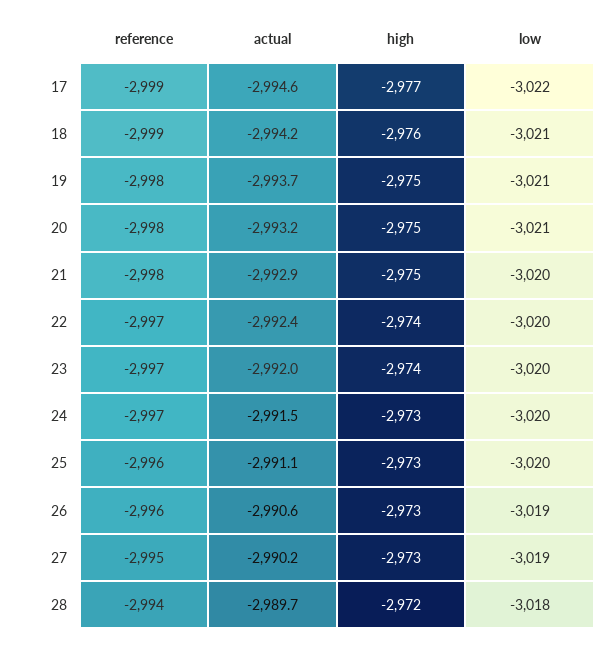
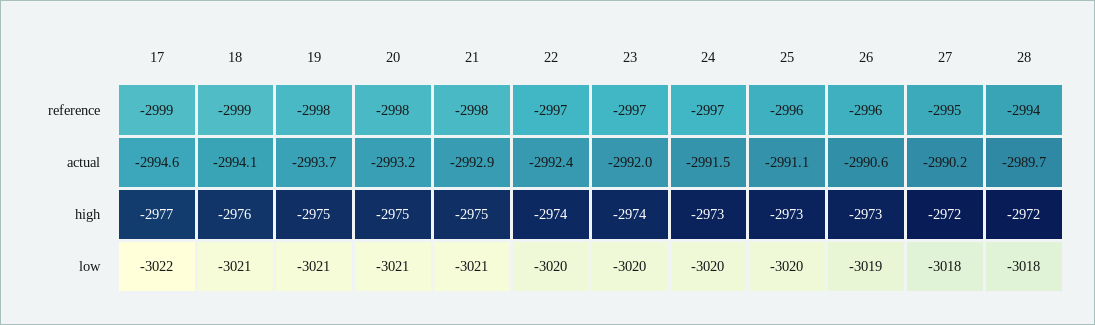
  {
    "reference": {
      "17": -2999,
      "18": -2999,
      "19": -2998,
      "20": -2998,
      "21": -2998,
      "22": -2997,
      "23": -2997,
      "24": -2997,
      "25": -2996,
      "26": -2996,
      "27": -2995,
      "28": -2994
    },
    "actual": {
      "17": -2994.6,
-     "18": -2994.2,
+     "18": -2994.1,
      "19": -2993.7,
      "20": -2993.2,
      "21": -2992.9,
      "22": -2992.4,
      "23": -2992,
      "24": -2991.5,
      "25": -2991.1,
      "26": -2990.6,
      "27": -2990.2,
      "28": -2989.7
    },
    "high": {
      "17": -2977,
      "18": -2976,
      "19": -2975,
      "20": -2975,
      "21": -2975,
      "22": -2974,
      "23": -2974,
      "24": -2973,
      "25": -2973,
      "26": -2973,
-     "27": -2973,
+     "27": -2972,
      "28": -2972
    },
    "low": {
      "17": -3022,
      "18": -3021,
      "19": -3021,
      "20": -3021,
-     "21": -3020,
+     "21": -3021,
      "22": -3020,
      "23": -3020,
      "24": -3020,
      "25": -3020,
      "26": -3019,
-     "27": -3019,
+     "27": -3018,
      "28": -3018
    }
  }

